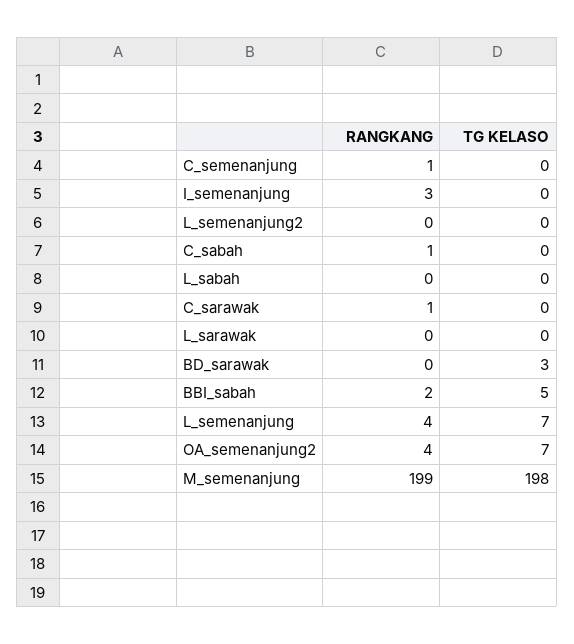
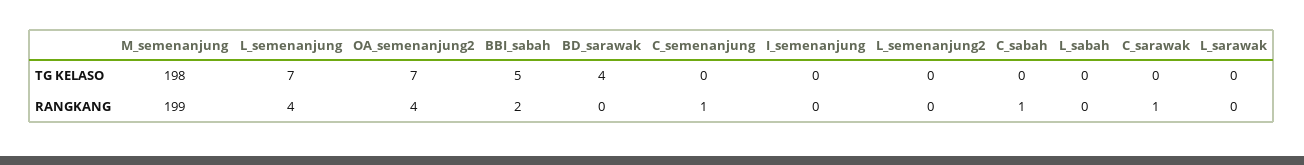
  {
    "RANGKANG": {
      "C_semenanjung": 1,
-     "I_semenanjung": 3,
+     "I_semenanjung": 0,
      "L_semenanjung2": 0,
      "C_sabah": 1,
      "L_sabah": 0,
      "C_sarawak": 1,
      "L_sarawak": 0,
      "BD_sarawak": 0,
      "BBI_sabah": 2,
      "L_semenanjung": 4,
      "OA_semenanjung2": 4,
      "M_semenanjung": 199
    },
    "TG KELASO": {
      "C_semenanjung": 0,
      "I_semenanjung": 0,
      "L_semenanjung2": 0,
      "C_sabah": 0,
      "L_sabah": 0,
      "C_sarawak": 0,
      "L_sarawak": 0,
-     "BD_sarawak": 3,
+     "BD_sarawak": 4,
      "BBI_sabah": 5,
      "L_semenanjung": 7,
      "OA_semenanjung2": 7,
      "M_semenanjung": 198
    }
  }

